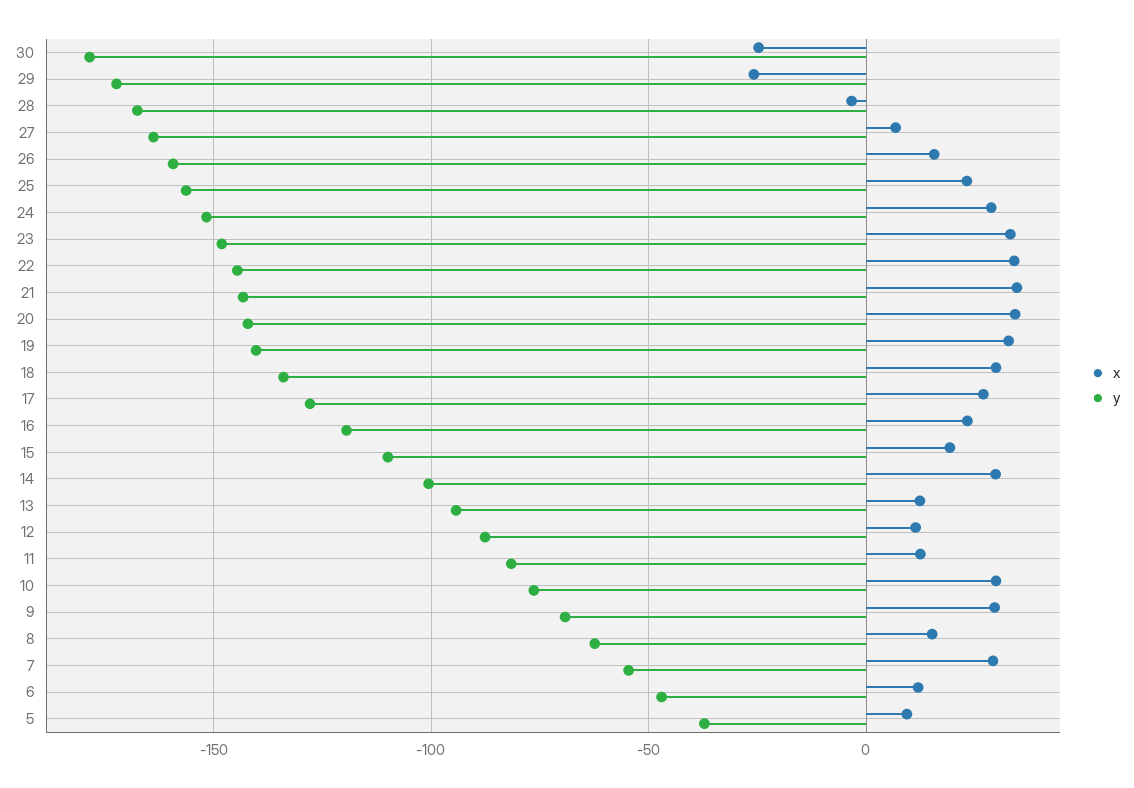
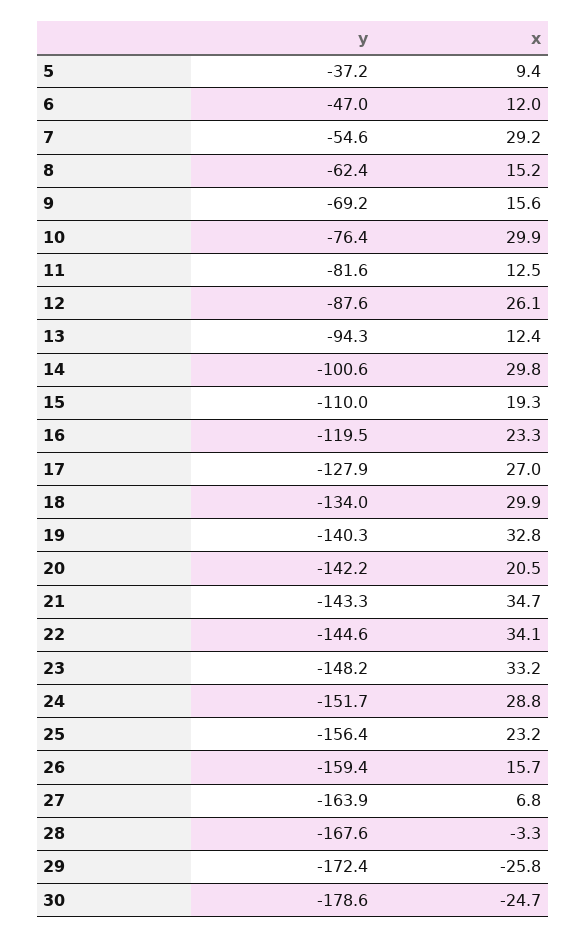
  {
    "x": {
      "30": -24.7,
      "29": -25.8,
      "28": -3.3,
      "27": 6.8,
      "26": 15.7,
      "25": 23.2,
      "24": 28.8,
      "23": 33.2,
      "22": 34.1,
      "21": 34.7,
-     "20": 35,
+     "20": 20.5,
      "19": 32.8,
      "18": 29.9,
      "17": 27,
      "16": 23.3,
      "15": 19.3,
      "14": 29.8,
      "13": 12.4,
-     "12": 10,
+     "12": 26.1,
      "11": 12.5,
      "10": 29.9,
-     "9": 30,
+     "9": 15.6,
      "8": 15.2,
      "7": 29.2,
      "6": 12,
      "5": 9.4
    },
    "y": {
      "30": -178.6,
      "29": -172.4,
      "28": -167.6,
      "27": -163.9,
      "26": -159.4,
      "25": -156.4,
      "24": -151.7,
      "23": -148.2,
      "22": -144.6,
      "21": -143.3,
      "20": -142.2,
      "19": -140.3,
      "18": -134,
      "17": -127.9,
      "16": -119.5,
      "15": -110,
      "14": -100.6,
      "13": -94.3,
      "12": -87.6,
      "11": -81.6,
      "10": -76.4,
      "9": -69.2,
      "8": -62.4,
      "7": -54.6,
      "6": -47,
      "5": -37.2
    }
  }

